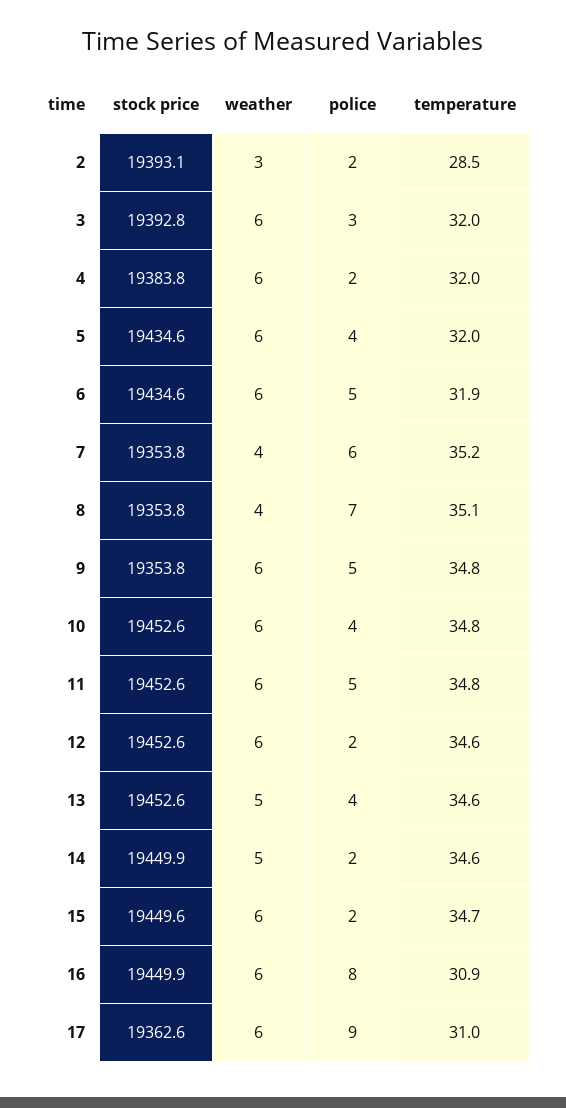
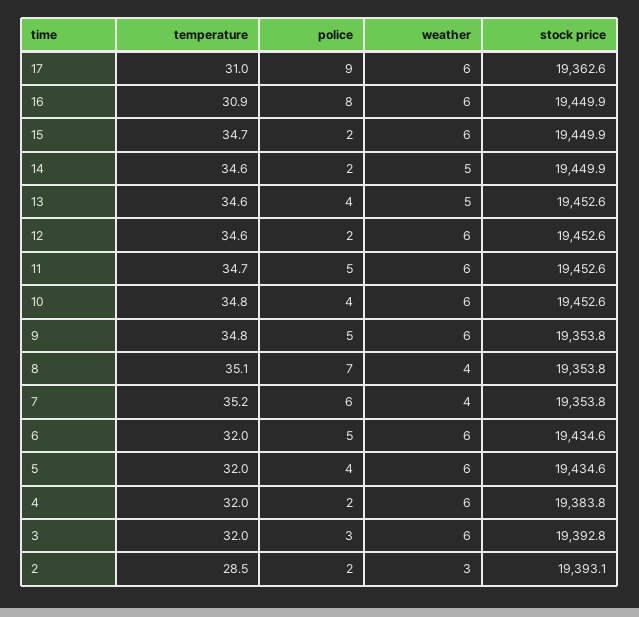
  {
    "stock price": {
      "2": 19393.1,
      "3": 19392.8,
      "4": 19383.8,
      "5": 19434.6,
      "6": 19434.6,
      "7": 19353.8,
      "8": 19353.8,
      "9": 19353.8,
      "10": 19452.6,
      "11": 19452.6,
      "12": 19452.6,
      "13": 19452.6,
      "14": 19449.9,
-     "15": 19449.6,
+     "15": 19449.9,
      "16": 19449.9,
      "17": 19362.6
    },
    "weather": {
      "2": 3,
      "3": 6,
      "4": 6,
      "5": 6,
      "6": 6,
      "7": 4,
      "8": 4,
      "9": 6,
      "10": 6,
      "11": 6,
      "12": 6,
      "13": 5,
      "14": 5,
      "15": 6,
      "16": 6,
      "17": 6
    },
    "police": {
      "2": 2,
      "3": 3,
      "4": 2,
      "5": 4,
      "6": 5,
      "7": 6,
      "8": 7,
      "9": 5,
      "10": 4,
      "11": 5,
      "12": 2,
      "13": 4,
      "14": 2,
      "15": 2,
      "16": 8,
      "17": 9
    },
    "temperature": {
      "2": 28.5,
      "3": 32,
      "4": 32,
      "5": 32,
-     "6": 31.9,
+     "6": 32,
      "7": 35.2,
      "8": 35.1,
      "9": 34.8,
      "10": 34.8,
-     "11": 34.8,
+     "11": 34.7,
      "12": 34.6,
      "13": 34.6,
      "14": 34.6,
      "15": 34.7,
      "16": 30.9,
      "17": 31
    }
  }

